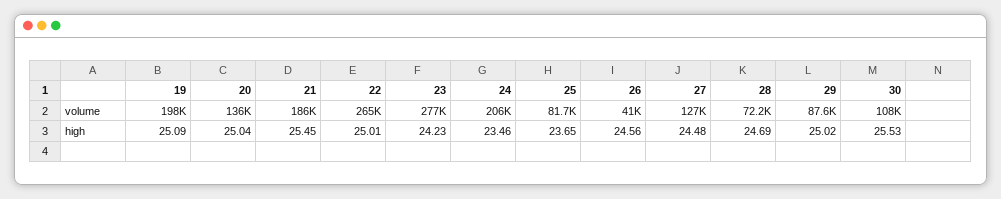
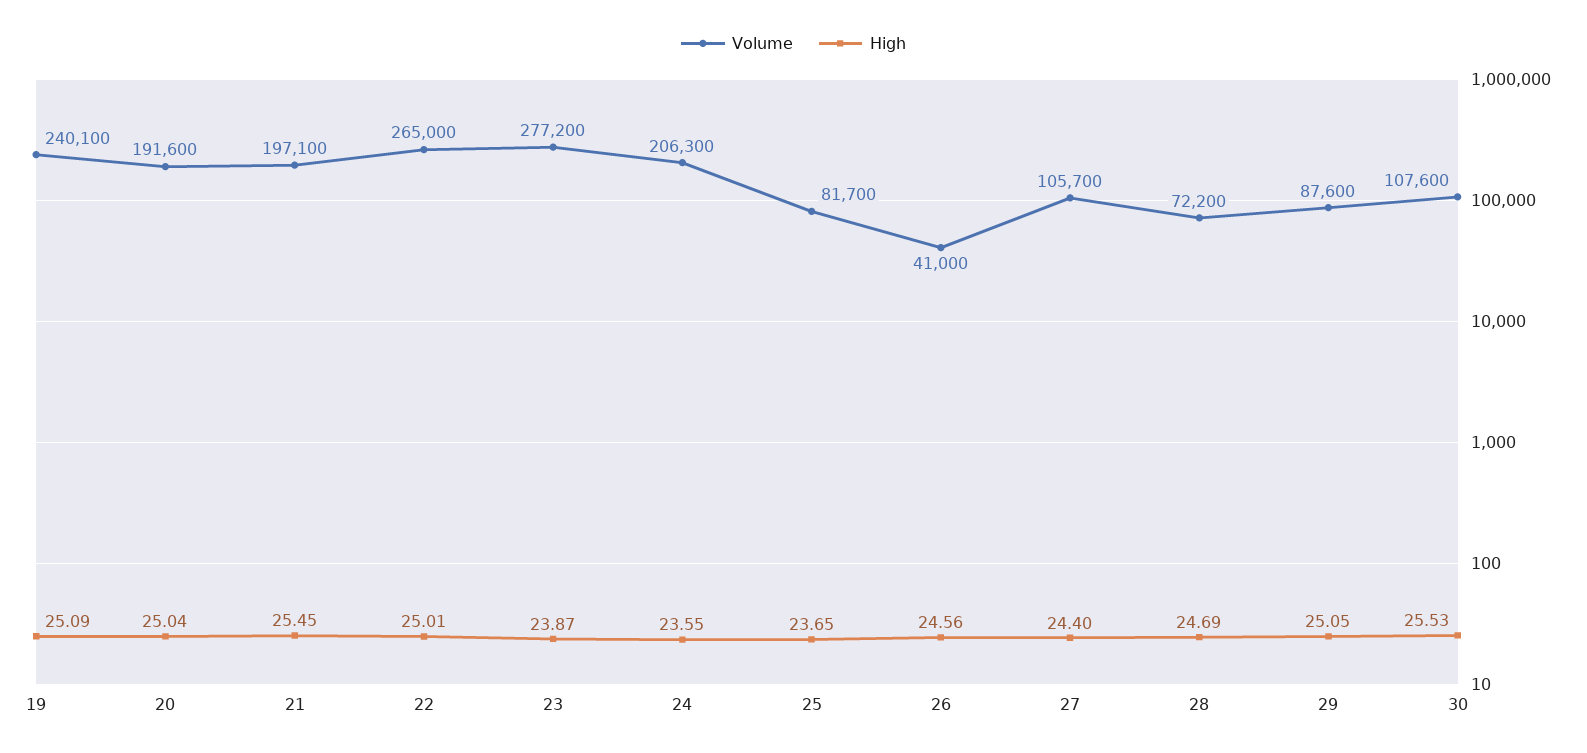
  {
    "volume": {
-     "19": 198000,
+     "19": 240100,
-     "20": 136000,
+     "20": 191600,
-     "21": 186000,
+     "21": 197100,
      "22": 265000,
      "23": 277200,
      "24": 206300,
      "25": 81700,
      "26": 41000,
-     "27": 127000,
+     "27": 105700,
      "28": 72200,
      "29": 87600,
      "30": 107600
    },
    "high": {
      "19": 25.09,
      "20": 25.04,
      "21": 25.45,
      "22": 25.01,
-     "23": 24.23,
+     "23": 23.87,
-     "24": 23.46,
+     "24": 23.55,
      "25": 23.65,
      "26": 24.56,
-     "27": 24.48,
+     "27": 24.4,
      "28": 24.69,
-     "29": 25.02,
+     "29": 25.05,
      "30": 25.53
    }
  }

